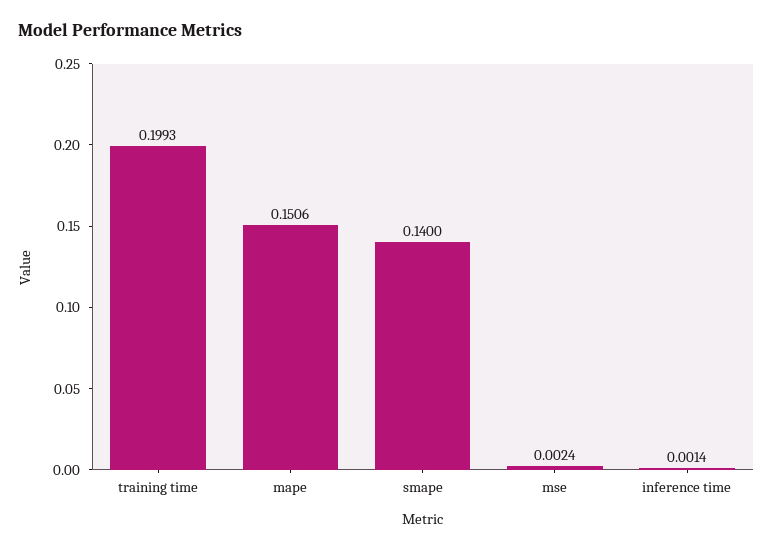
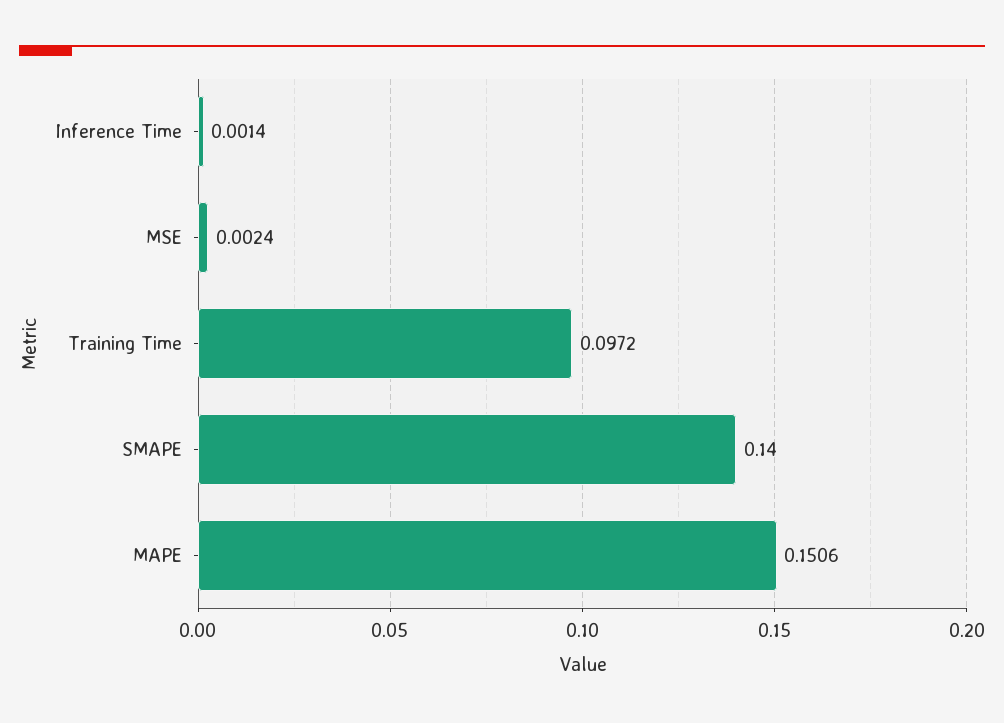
  {
-   "training time": 0.1993,
+   "training time": 0.0972,
    "mape": 0.1506,
    "smape": 0.14,
    "mse": 0.0024,
    "inference time": 0.0014
  }

